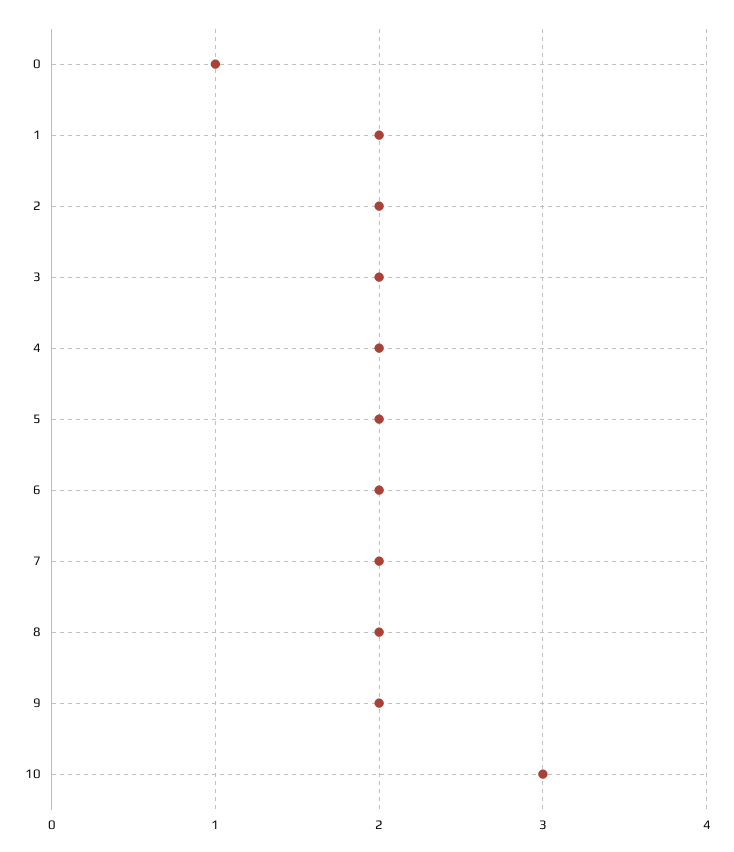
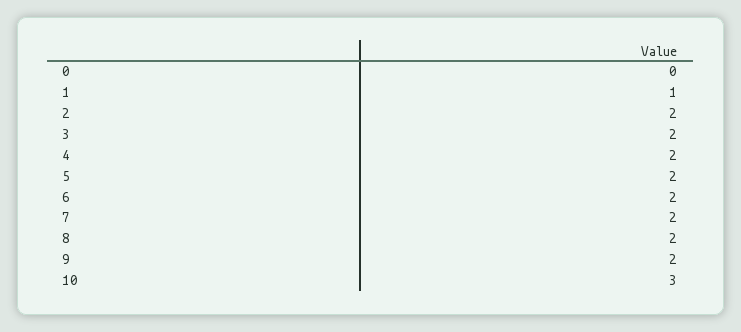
  {
-   "0": 1,
+   "0": 0,
-   "1": 2,
+   "1": 1,
    "2": 2,
    "3": 2,
    "4": 2,
    "5": 2,
    "6": 2,
    "7": 2,
    "8": 2,
    "9": 2,
    "10": 3
  }

